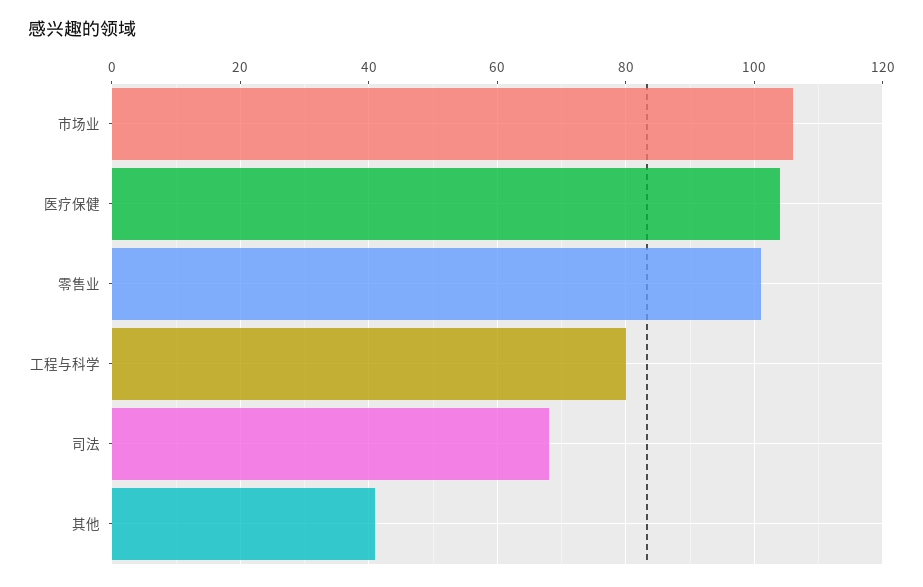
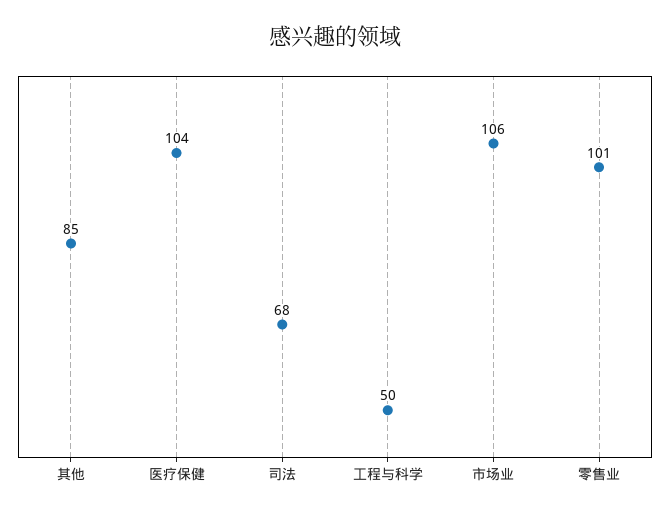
  {
    "市场业": 106,
    "医疗保健": 104,
    "零售业": 101,
-   "工程与科学": 80,
+   "工程与科学": 50,
    "司法": 68,
-   "其他": 40
+   "其他": 85
  }

